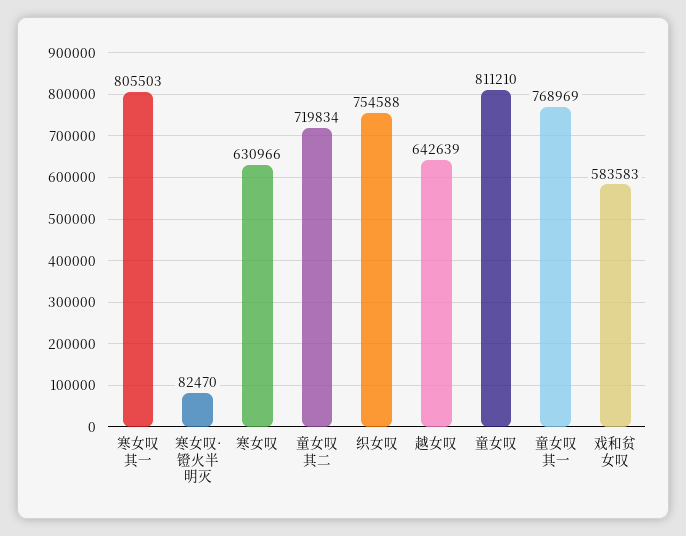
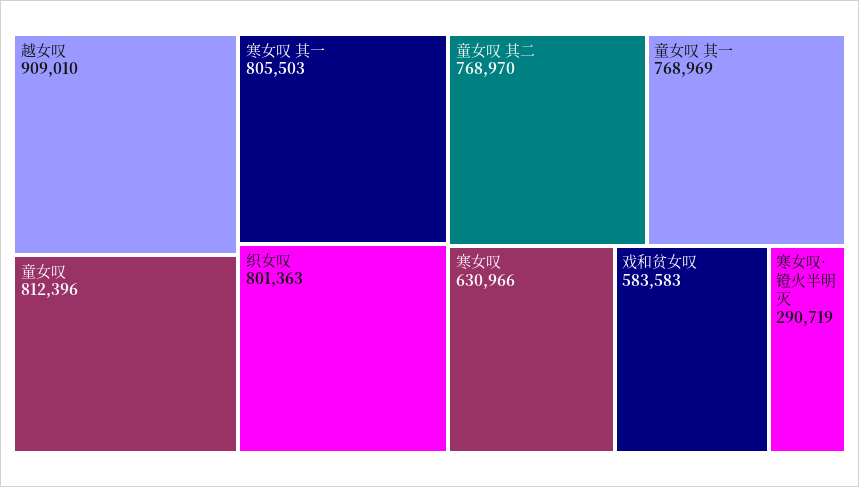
  {
    "寒女叹 其一": 805503,
-   "寒女叹·镫火半明灭": 82470,
+   "寒女叹·镫火半明灭": 290719,
    "寒女叹": 630966,
-   "童女叹 其二": 719834,
+   "童女叹 其二": 768970,
-   "织女叹": 754588,
+   "织女叹": 801363,
-   "越女叹": 642639,
+   "越女叹": 909010,
-   "童女叹": 811210,
+   "童女叹": 812396,
    "童女叹 其一": 768969,
    "戏和贫女叹": 583583
  }

